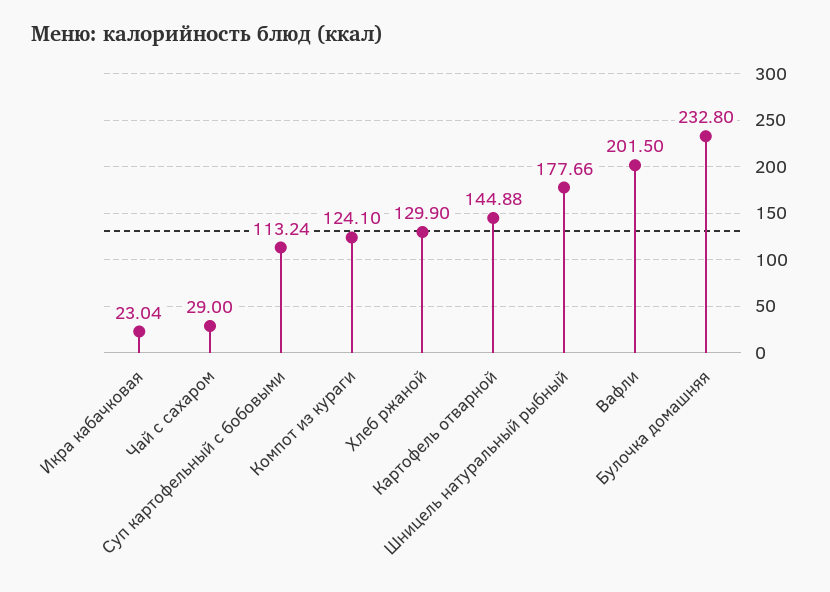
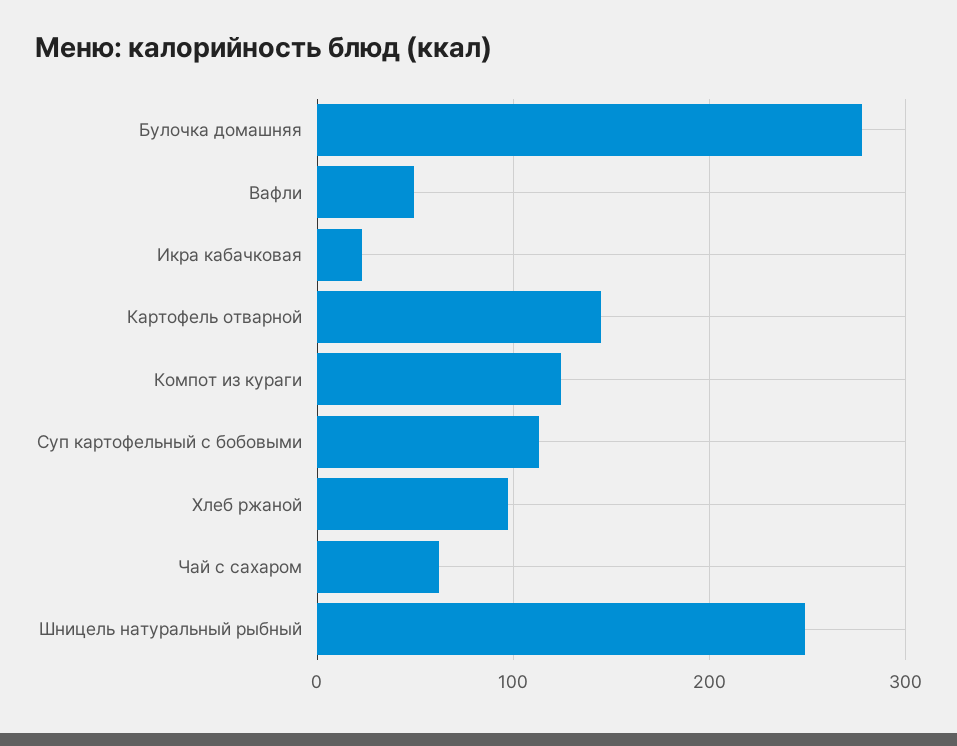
  {
    "Икра кабачковая": 23.04,
-   "Чай с сахаром": 29,
+   "Чай с сахаром": 60,
    "Суп картофельный с бобовыми": 113.24,
    "Компот из кураги": 124.1,
-   "Хлеб ржаной": 129.9,
+   "Хлеб ржаной": 100,
    "Картофель отварной": 144.88,
-   "Шницель натуральный рыбный": 177.66,
+   "Шницель натуральный рыбный": 250,
-   "Вафли": 201.5,
+   "Вафли": 50,
-   "Булочка домашняя": 232.8
+   "Булочка домашняя": 280
  }

